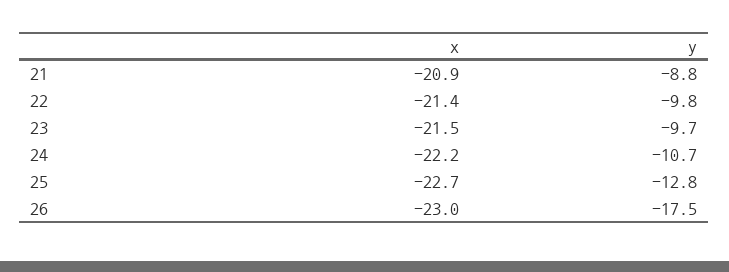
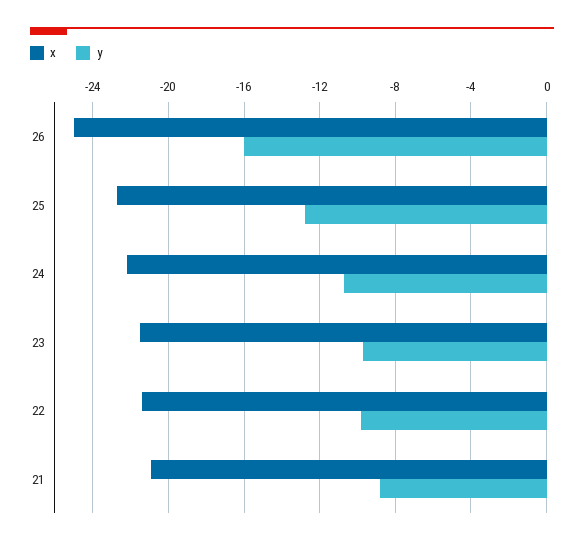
  {
    "x": {
      "21": -20.9,
      "22": -21.4,
      "23": -21.5,
      "24": -22.2,
      "25": -22.7,
-     "26": -23
+     "26": -25
    },
    "y": {
      "21": -8.8,
      "22": -9.8,
      "23": -9.7,
      "24": -10.7,
      "25": -12.8,
-     "26": -17.5
+     "26": -16
    }
  }

